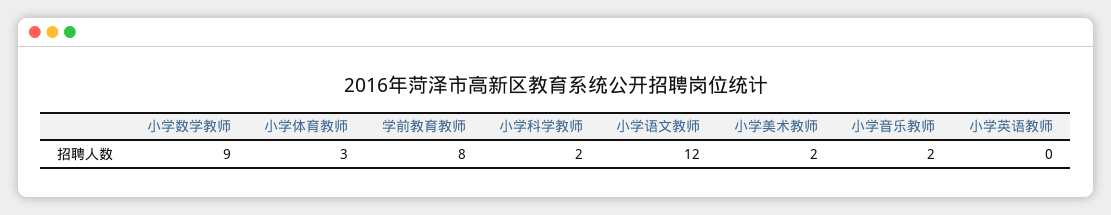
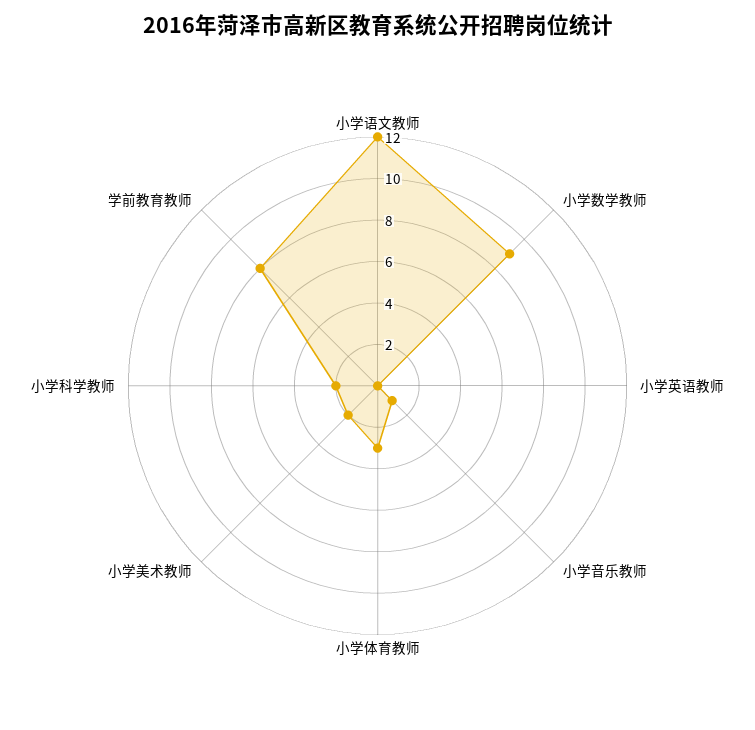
  {
    "小学数学教师": 9,
    "小学体育教师": 3,
    "学前教育教师": 8,
    "小学科学教师": 2,
    "小学语文教师": 12,
    "小学美术教师": 2,
-   "小学音乐教师": 2,
+   "小学音乐教师": 1,
    "小学英语教师": 0
  }

